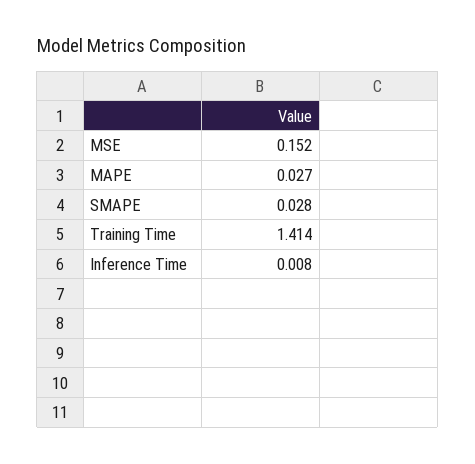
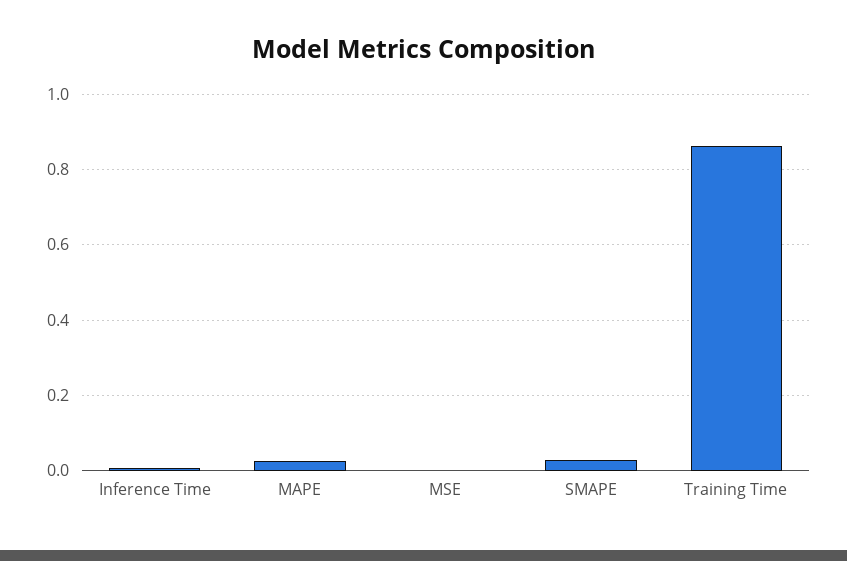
  {
-   "MSE": 0.152,
+   "MSE": 0,
    "MAPE": 0.027,
    "SMAPE": 0.028,
-   "Training Time": 1.414,
+   "Training Time": 0.86,
    "Inference Time": 0.008
  }

